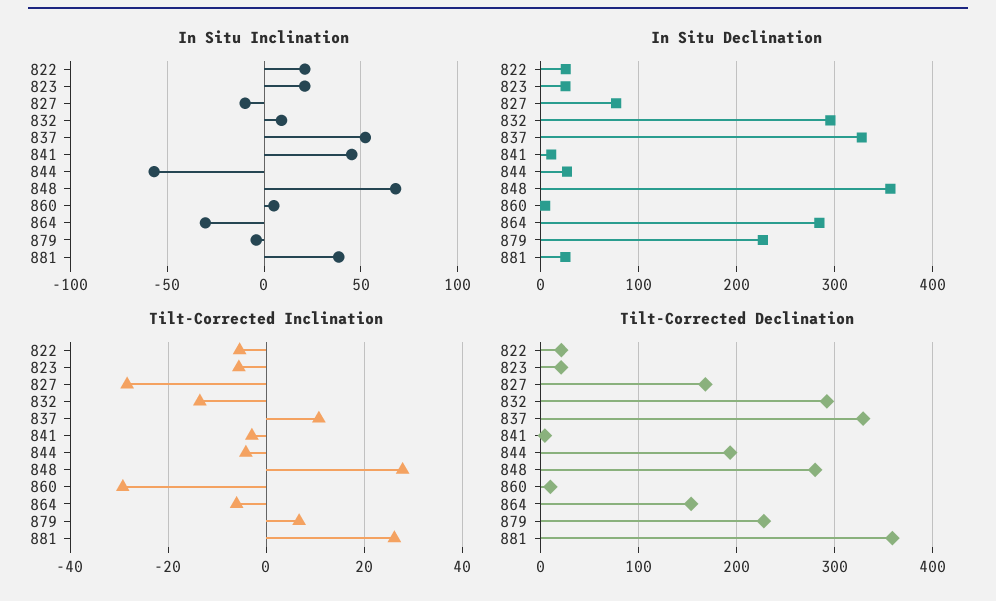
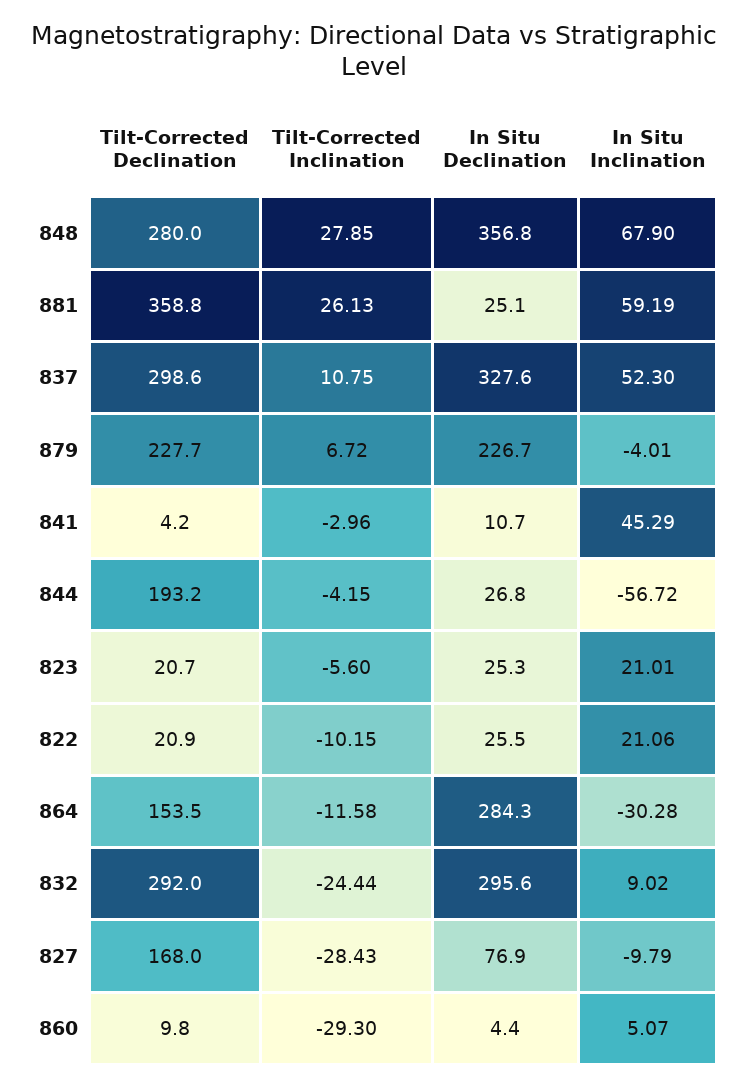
  {
    "In Situ Inclination": {
      "822": 21.06,
      "823": 21.01,
      "827": -9.79,
      "832": 9.02,
      "837": 52.3,
      "841": 45.29,
      "844": -56.72,
      "848": 67.9,
      "860": 5.07,
      "864": -30.28,
      "879": -4.01,
-     "881": 40
+     "881": 59.19
    },
    "In Situ Declination": {
      "822": 25.5,
      "823": 25.3,
      "827": 76.9,
      "832": 295.6,
      "837": 327.6,
      "841": 10.7,
      "844": 26.8,
      "848": 356.8,
      "860": 4.4,
      "864": 284.3,
      "879": 226.7,
      "881": 25.1
    },
    "Tilt-Corrected Inclination": {
-     "822": -6,
+     "822": -10.15,
      "823": -5.6,
      "827": -28.43,
-     "832": -14,
+     "832": -24.44,
      "837": 10.75,
      "841": -2.96,
      "844": -4.15,
      "848": 27.85,
      "860": -29.3,
-     "864": -6,
+     "864": -11.58,
      "879": 6.72,
      "881": 26.13
    },
    "Tilt-Corrected Declination": {
      "822": 20.9,
      "823": 20.7,
      "827": 168,
      "832": 292,
-     "837": 330,
+     "837": 298.6,
      "841": 4.2,
      "844": 193.2,
      "848": 280,
      "860": 9.8,
      "864": 153.5,
      "879": 227.7,
      "881": 358.8
    }
  }

